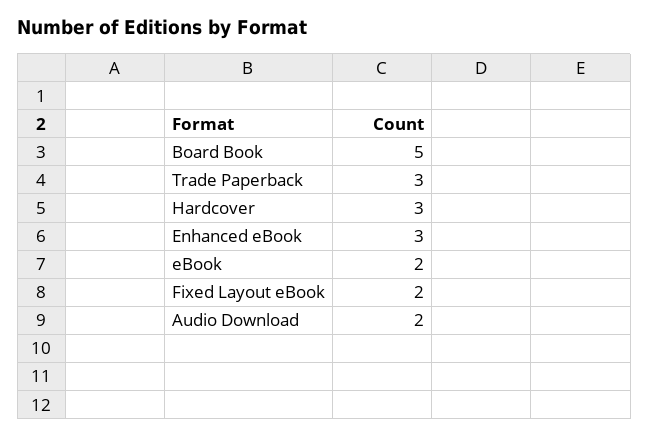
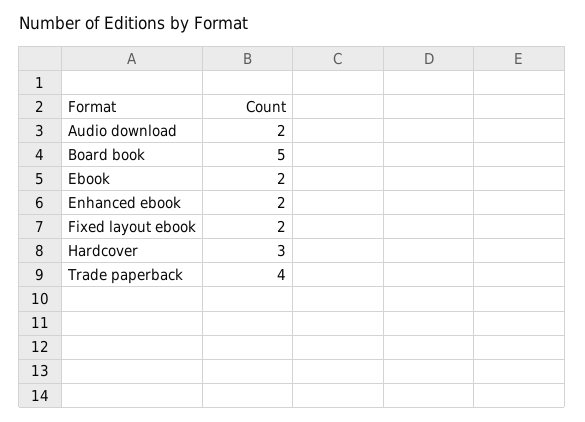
  {
    "Board Book": 5,
-   "Trade Paperback": 3,
+   "Trade Paperback": 4,
    "Hardcover": 3,
-   "Enhanced eBook": 3,
+   "Enhanced eBook": 2,
    "eBook": 2,
    "Fixed Layout eBook": 2,
    "Audio Download": 2
  }

